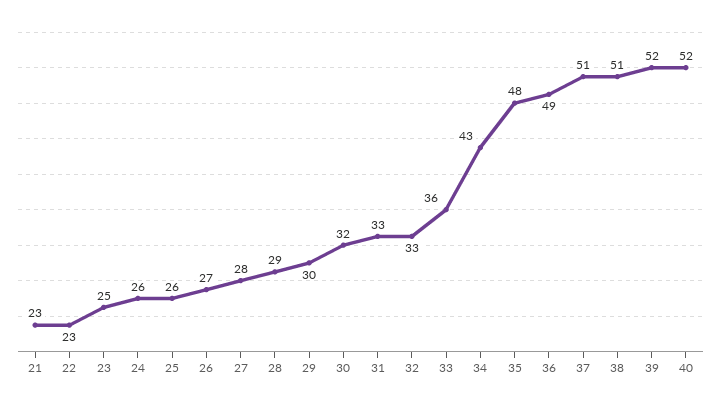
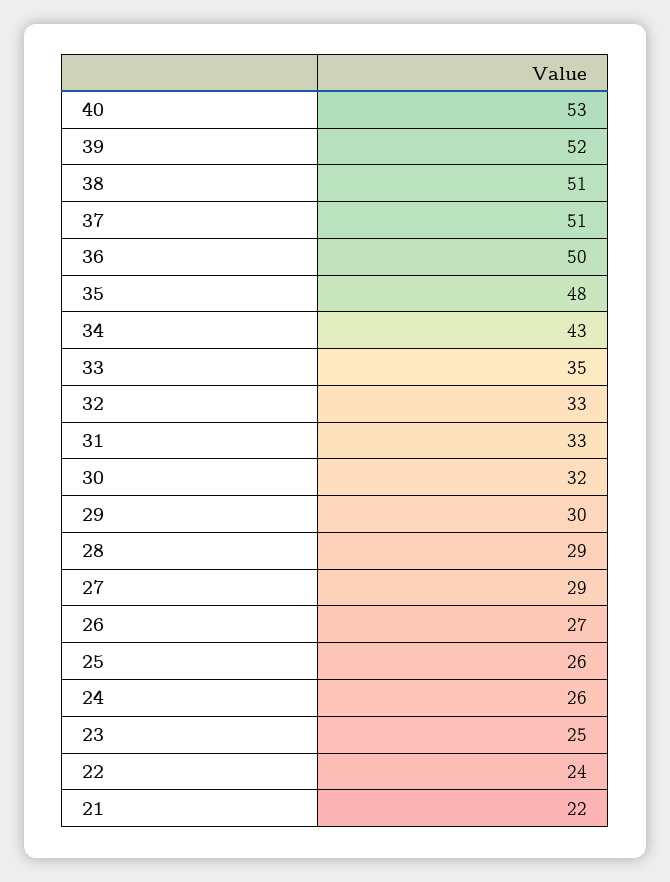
  {
-   "21": 23,
+   "21": 22,
-   "22": 23,
+   "22": 24,
    "23": 25,
    "24": 26,
    "25": 26,
    "26": 27,
-   "27": 28,
+   "27": 29,
    "28": 29,
    "29": 30,
    "30": 32,
    "31": 33,
    "32": 33,
-   "33": 36,
+   "33": 35,
    "34": 43,
    "35": 48,
-   "36": 49,
+   "36": 50,
    "37": 51,
    "38": 51,
    "39": 52,
-   "40": 52
+   "40": 53
  }

